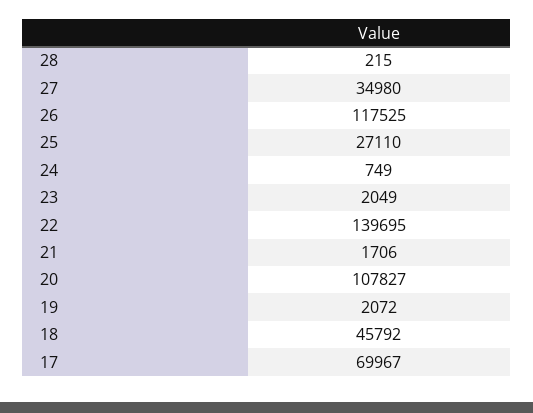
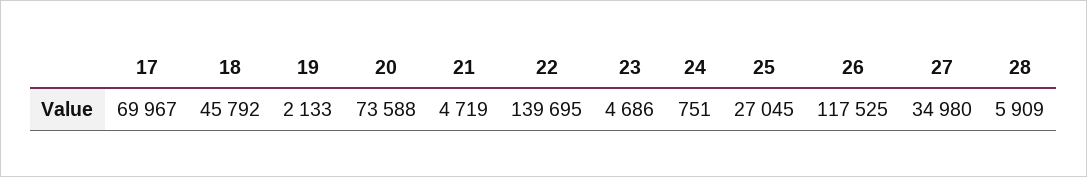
  {
-   "28": 215,
+   "28": 5909,
    "27": 34980,
    "26": 117525,
-   "25": 27110,
+   "25": 27045,
-   "24": 749,
+   "24": 751,
-   "23": 2049,
+   "23": 4686,
    "22": 139695,
-   "21": 1706,
+   "21": 4719,
-   "20": 107827,
+   "20": 73588,
-   "19": 2072,
+   "19": 2133,
    "18": 45792,
    "17": 69967
  }

